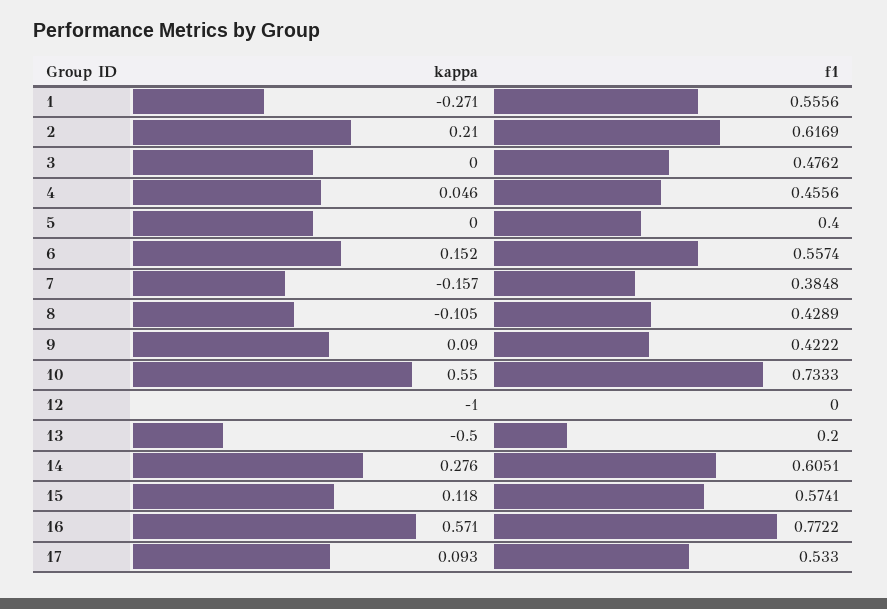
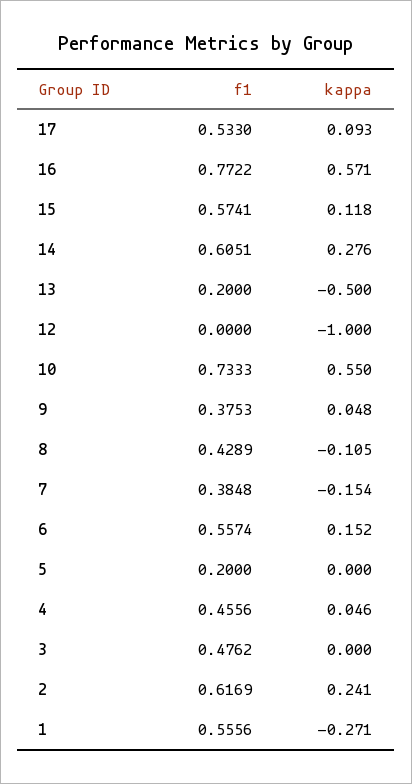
  {
    "kappa": {
      "1": -0.271,
-     "2": 0.21,
+     "2": 0.241,
      "3": 0,
      "4": 0.046,
      "5": 0,
      "6": 0.152,
-     "7": -0.157,
+     "7": -0.154,
      "8": -0.105,
-     "9": 0.09,
+     "9": 0.048,
      "10": 0.55,
      "12": -1,
      "13": -0.5,
      "14": 0.276,
      "15": 0.118,
      "16": 0.571,
      "17": 0.093
    },
    "f1": {
      "1": 0.5556,
      "2": 0.6169,
      "3": 0.4762,
      "4": 0.4556,
-     "5": 0.4,
+     "5": 0.2,
      "6": 0.5574,
      "7": 0.3848,
      "8": 0.4289,
-     "9": 0.4222,
+     "9": 0.3753,
      "10": 0.7333,
      "12": 0,
      "13": 0.2,
      "14": 0.6051,
      "15": 0.5741,
      "16": 0.7722,
      "17": 0.533
    }
  }

